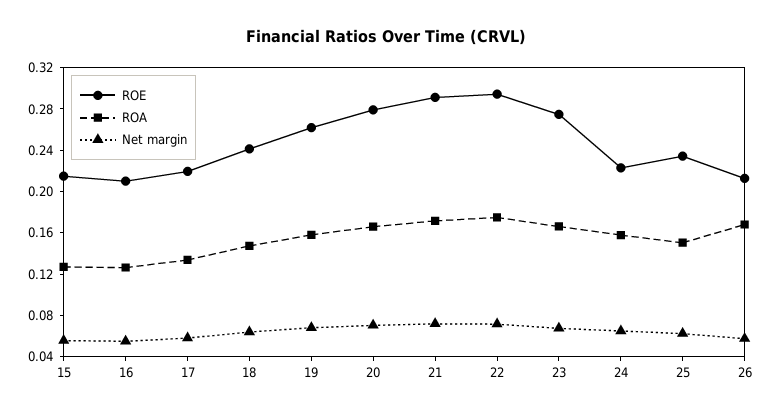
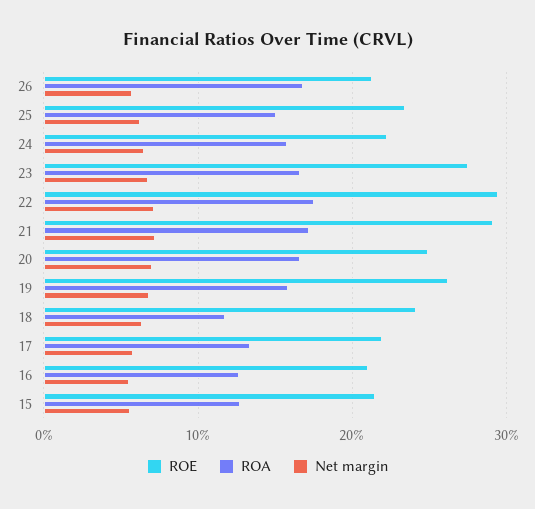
  {
    "ROE": {
      "15": 0.22,
      "16": 0.21,
      "17": 0.22,
      "18": 0.24,
      "19": 0.26,
-     "20": 0.28,
+     "20": 0.25,
      "21": 0.29,
      "22": 0.29,
      "23": 0.27,
      "24": 0.22,
      "25": 0.23,
      "26": 0.21
    },
    "ROA": {
      "15": 0.13,
      "16": 0.13,
      "17": 0.13,
-     "18": 0.15,
+     "18": 0.12,
      "19": 0.16,
      "20": 0.17,
      "21": 0.17,
      "22": 0.17,
      "23": 0.17,
      "24": 0.16,
      "25": 0.15,
      "26": 0.17
    },
    "Net margin": {
      "15": 0.06,
      "16": 0.05,
      "17": 0.06,
      "18": 0.06,
      "19": 0.07,
      "20": 0.07,
      "21": 0.07,
      "22": 0.07,
      "23": 0.07,
      "24": 0.06,
      "25": 0.06,
      "26": 0.06
    }
  }

